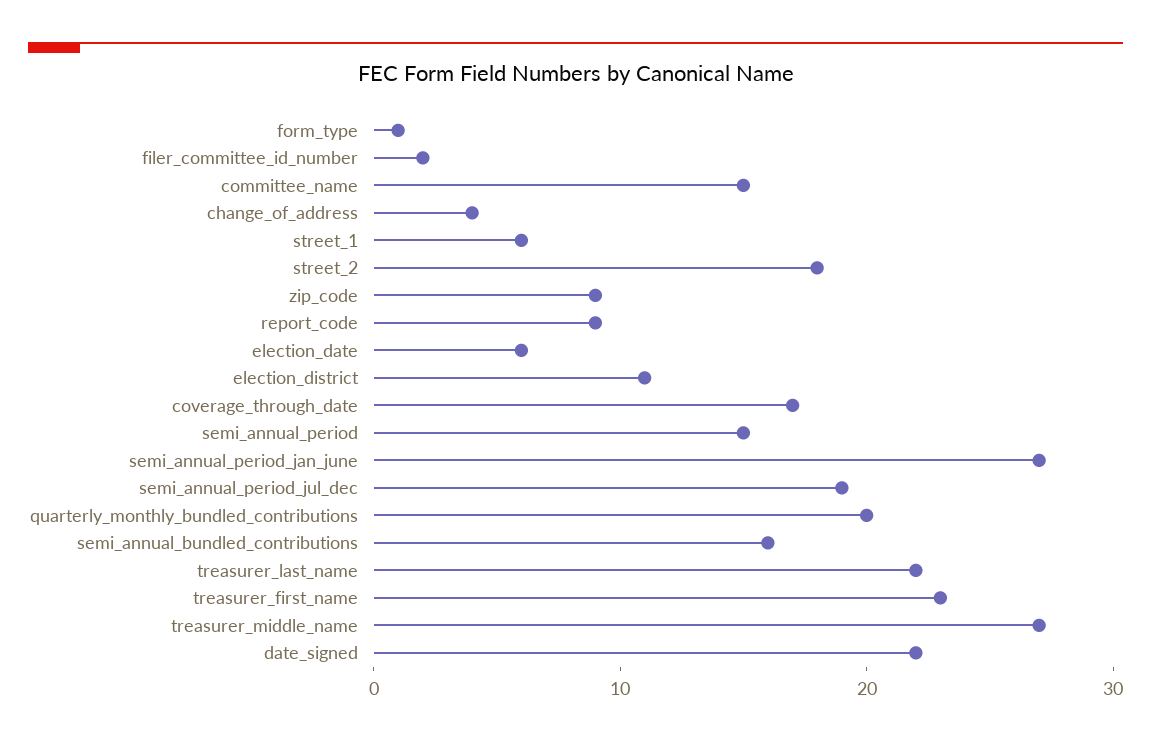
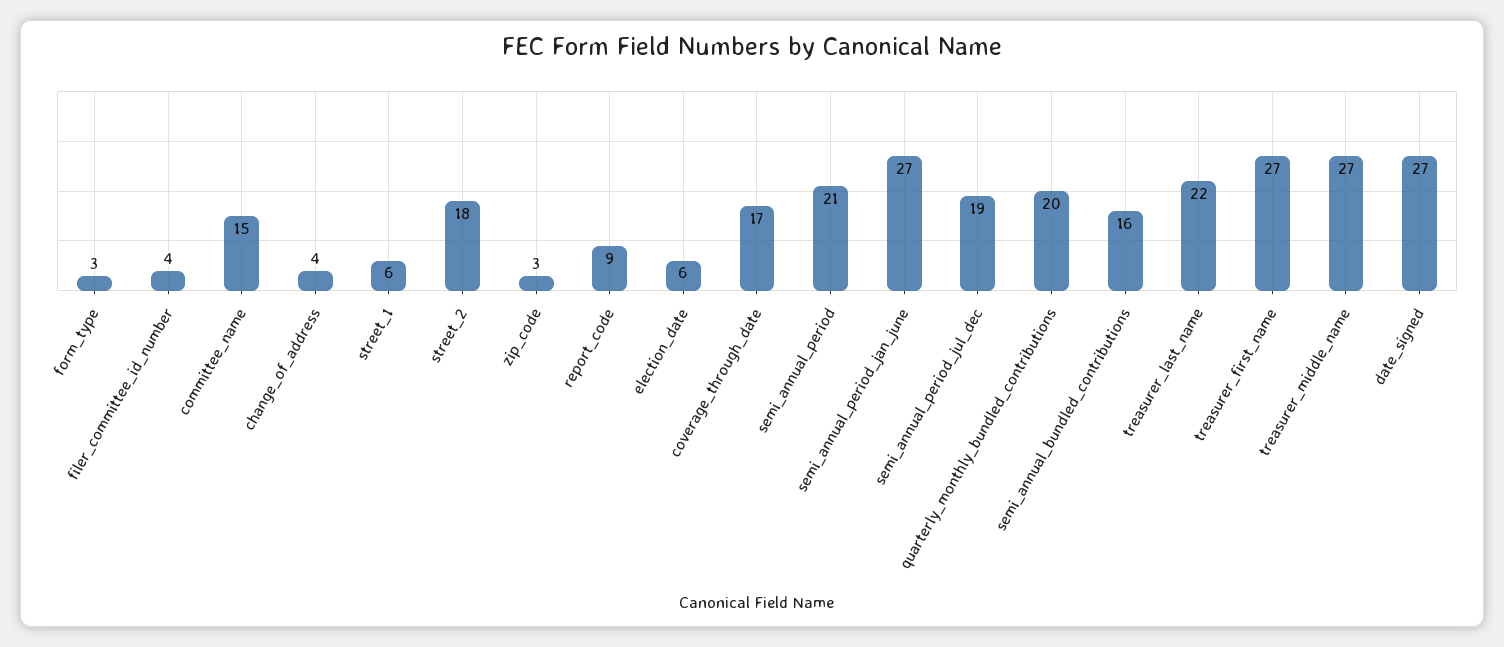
  {
-   "form_type": 1,
+   "form_type": 3,
-   "filer_committee_id_number": 2,
+   "filer_committee_id_number": 4,
    "committee_name": 15,
    "change_of_address": 4,
    "street_1": 6,
    "street_2": 18,
-   "zip_code": 9,
+   "zip_code": 3,
    "report_code": 9,
    "election_date": 6,
-   "election_district": 11,
    "coverage_through_date": 17,
-   "semi_annual_period": 15,
+   "semi_annual_period": 21,
    "semi_annual_period_jan_june": 27,
    "semi_annual_period_jul_dec": 19,
    "quarterly_monthly_bundled_contributions": 20,
    "semi_annual_bundled_contributions": 16,
    "treasurer_last_name": 22,
-   "treasurer_first_name": 23,
+   "treasurer_first_name": 27,
    "treasurer_middle_name": 27,
-   "date_signed": 22
+   "date_signed": 27
  }

